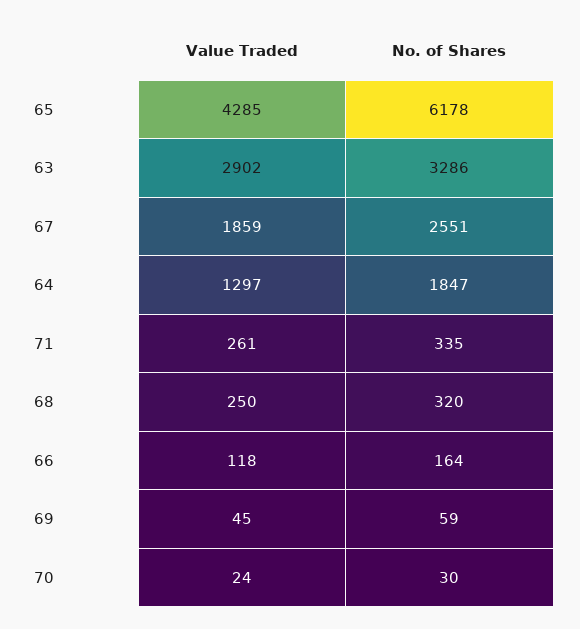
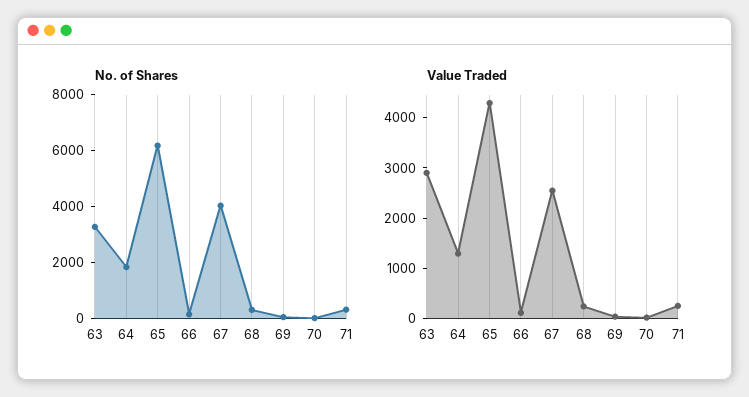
  {
    "Value Traded": {
      "65": 4285,
      "63": 2902,
-     "67": 1859,
+     "67": 2600,
      "64": 1297,
      "71": 261,
      "68": 250,
      "66": 118,
      "69": 45,
      "70": 24
    },
    "No. of Shares": {
      "65": 6178,
      "63": 3286,
-     "67": 2551,
+     "67": 4000,
      "64": 1847,
      "71": 335,
      "68": 320,
      "66": 164,
      "69": 59,
      "70": 30
    }
  }

